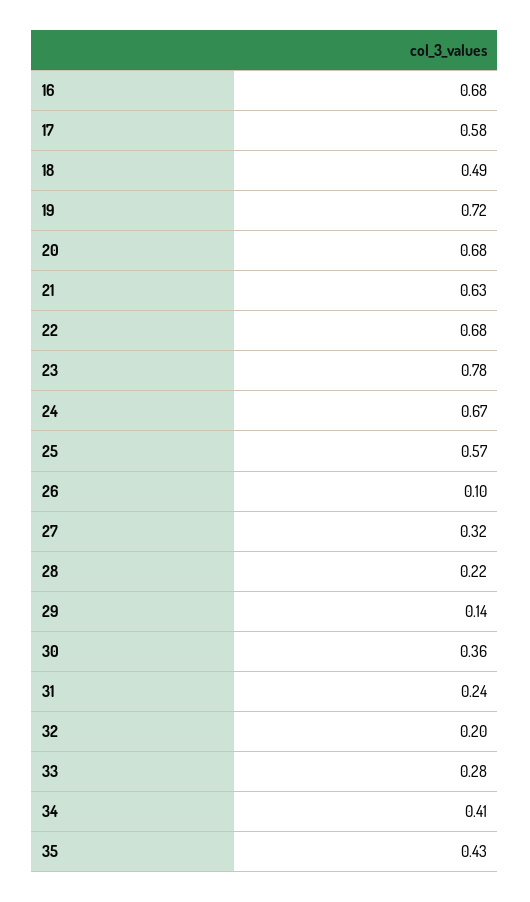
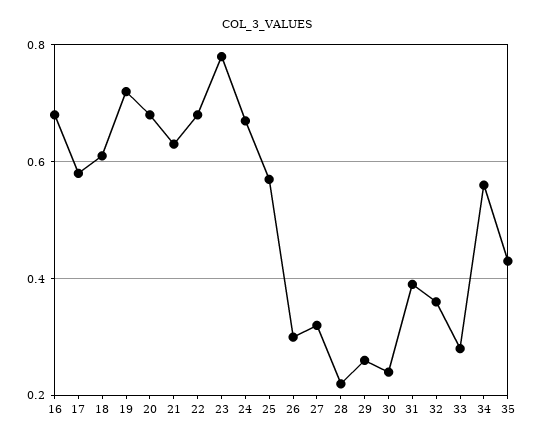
  {
    "16": 0.68,
    "17": 0.58,
-   "18": 0.49,
+   "18": 0.6,
    "19": 0.72,
    "20": 0.68,
    "21": 0.63,
    "22": 0.68,
    "23": 0.78,
    "24": 0.67,
    "25": 0.57,
-   "26": 0.1,
+   "26": 0.3,
    "27": 0.32,
    "28": 0.22,
-   "29": 0.14,
+   "29": 0.25,
-   "30": 0.36,
+   "30": 0.25,
-   "31": 0.24,
+   "31": 0.4,
-   "32": 0.2,
+   "32": 0.35,
    "33": 0.28,
-   "34": 0.41,
+   "34": 0.55,
    "35": 0.43
  }

